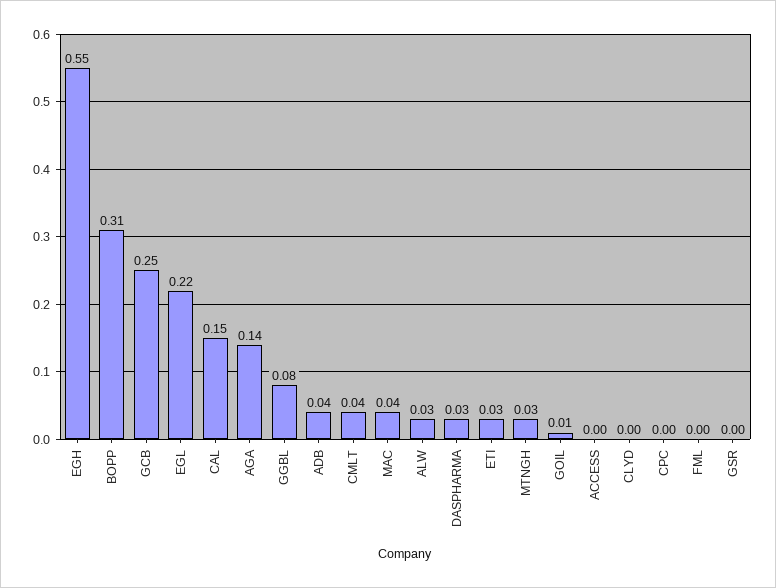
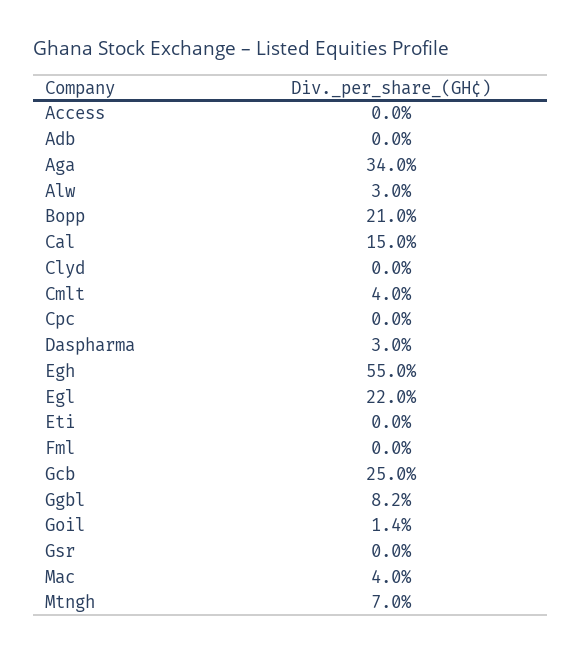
  {
    "EGH": 0.55,
-   "BOPP": 0.31,
+   "BOPP": 0.21,
    "GCB": 0.25,
    "EGL": 0.22,
    "CAL": 0.15,
-   "AGA": 0.14,
+   "AGA": 0.34,
    "GGBL": 0.082,
-   "ADB": 0.04,
+   "ADB": 0,
    "CMLT": 0.04,
    "MAC": 0.04,
    "ALW": 0.03,
    "DASPHARMA": 0.03,
-   "ETI": 0.03,
+   "ETI": 0,
-   "MTNGH": 0.03,
+   "MTNGH": 0.07,
    "GOIL": 0.014,
    "ACCESS": 0,
    "CLYD": 0,
    "CPC": 0,
    "FML": 0,
    "GSR": 0
  }

